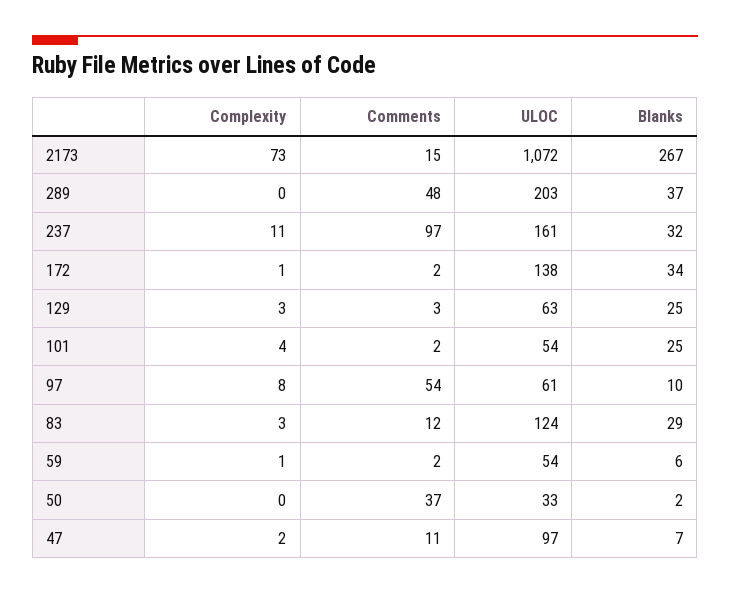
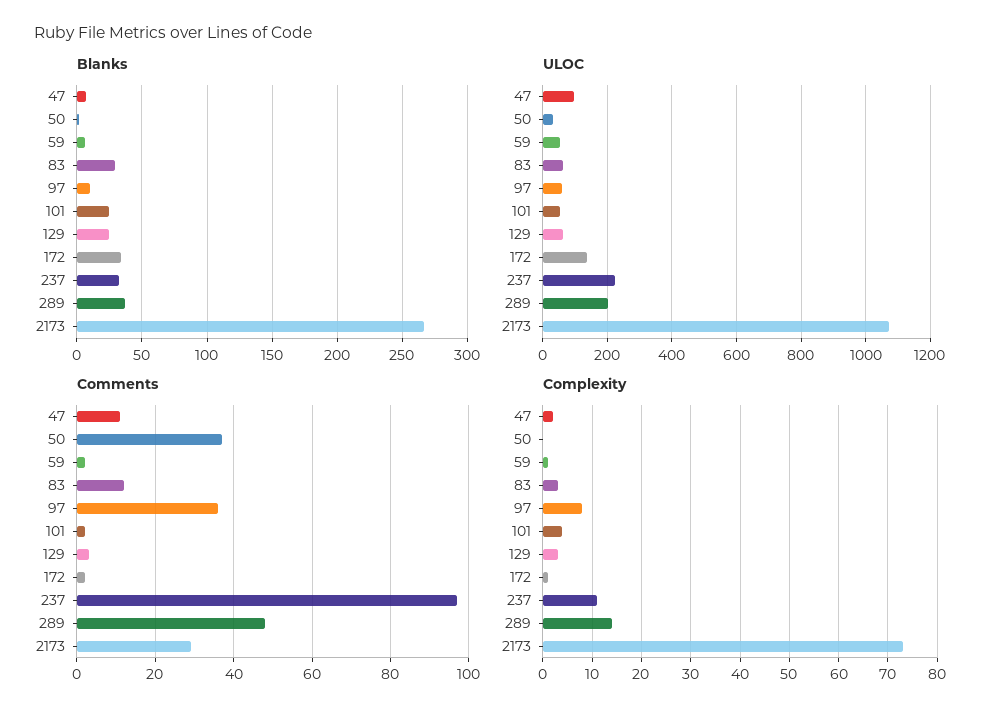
  {
    "Complexity": {
      "2173": 73,
-     "289": 0,
+     "289": 15,
      "237": 11,
      "172": 1,
      "129": 3,
      "101": 4,
      "97": 8,
      "83": 3,
      "59": 1,
      "50": 0,
      "47": 2
    },
    "Comments": {
-     "2173": 15,
+     "2173": 30,
      "289": 48,
      "237": 97,
      "172": 2,
      "129": 3,
      "101": 2,
-     "97": 54,
+     "97": 35,
      "83": 12,
      "59": 2,
      "50": 37,
      "47": 11
    },
    "ULOC": {
      "2173": 1072,
      "289": 203,
-     "237": 161,
+     "237": 220,
      "172": 138,
      "129": 63,
      "101": 54,
      "97": 61,
-     "83": 124,
+     "83": 60,
      "59": 54,
      "50": 33,
      "47": 97
    },
    "Blanks": {
      "2173": 267,
      "289": 37,
      "237": 32,
      "172": 34,
      "129": 25,
      "101": 25,
      "97": 10,
      "83": 29,
      "59": 6,
      "50": 2,
      "47": 7
    }
  }

